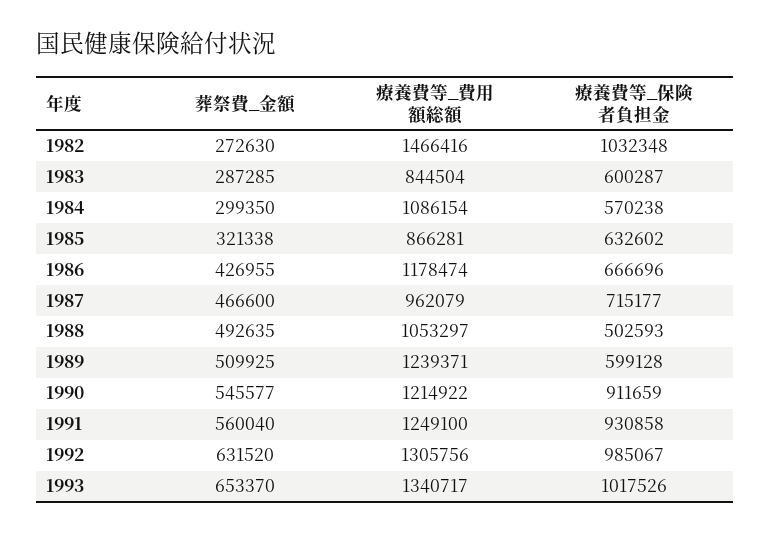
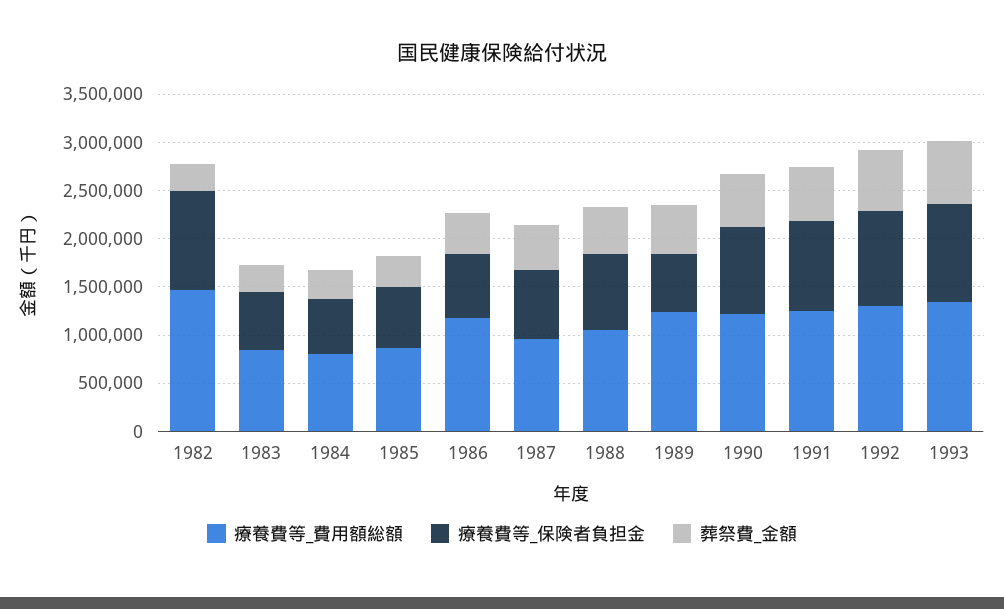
  {
    "葬祭費_金額": {
      "1982": 272630,
      "1983": 287285,
      "1984": 299350,
      "1985": 321338,
      "1986": 426955,
      "1987": 466600,
      "1988": 492635,
      "1989": 509925,
      "1990": 545577,
      "1991": 560040,
      "1992": 631520,
      "1993": 653370
    },
    "療養費等_費用額総額": {
      "1982": 1466416,
      "1983": 844504,
-     "1984": 1086154,
+     "1984": 800000,
      "1985": 866281,
      "1986": 1178474,
      "1987": 962079,
      "1988": 1053297,
      "1989": 1239371,
      "1990": 1214922,
      "1991": 1249100,
      "1992": 1305756,
      "1993": 1340717
    },
    "療養費等_保険者負担金": {
      "1982": 1032348,
      "1983": 600287,
      "1984": 570238,
      "1985": 632602,
      "1986": 666696,
      "1987": 715177,
-     "1988": 502593,
+     "1988": 800000,
      "1989": 599128,
      "1990": 911659,
      "1991": 930858,
      "1992": 985067,
      "1993": 1017526
    }
  }

